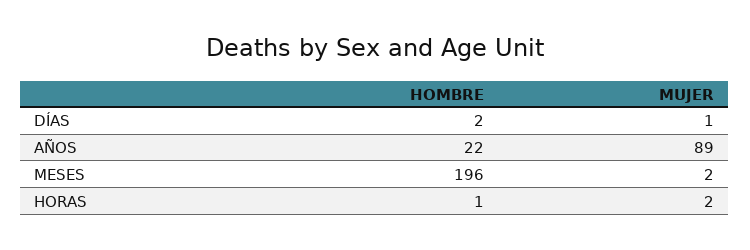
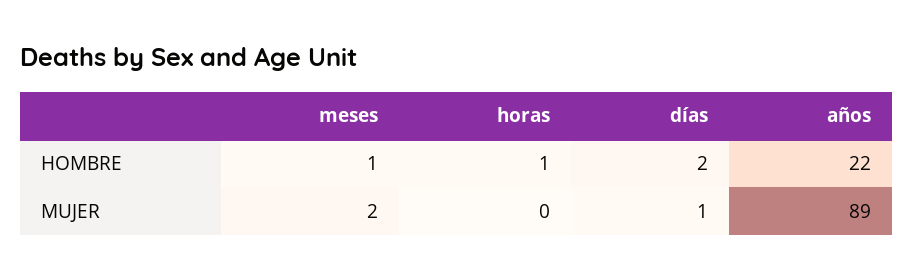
  {
    "HOMBRE": {
      "DÍAS": 2,
      "AÑOS": 22,
-     "MESES": 196,
+     "MESES": 1,
      "HORAS": 1
    },
    "MUJER": {
      "DÍAS": 1,
      "AÑOS": 89,
      "MESES": 2,
-     "HORAS": 2
+     "HORAS": 0
    }
  }

